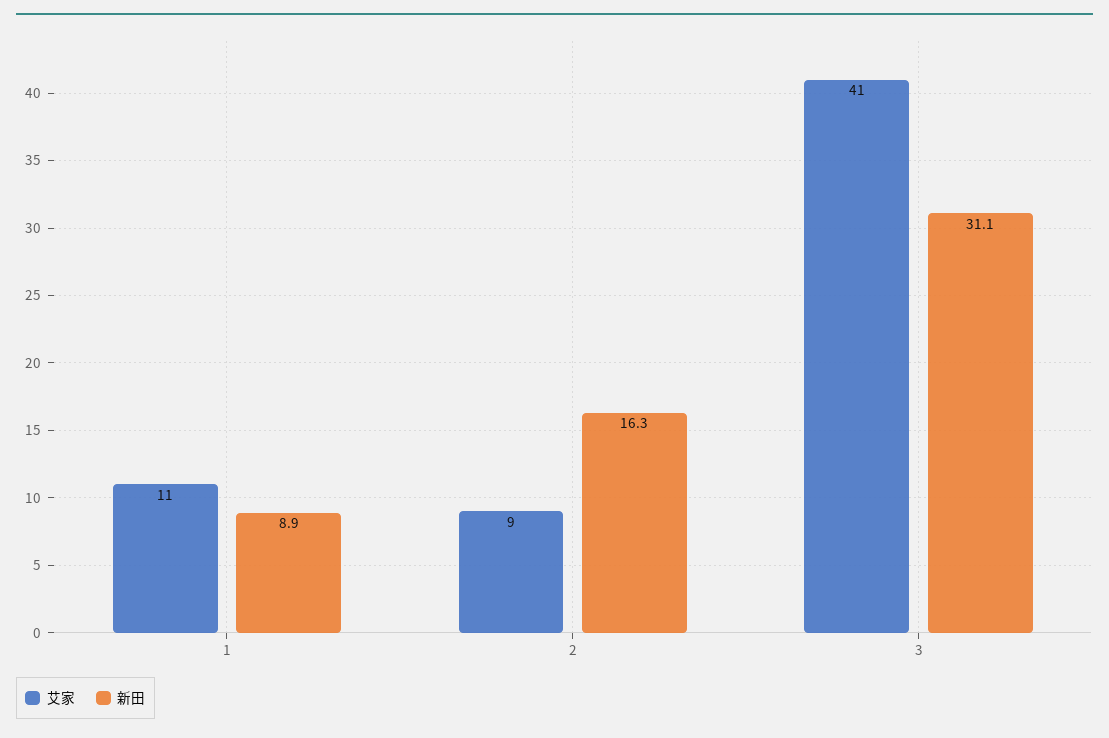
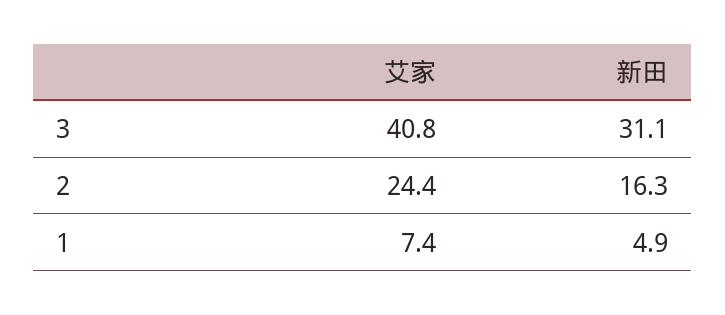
  {
    "艾家": {
-     "1": 11,
+     "1": 7.4,
-     "2": 9,
+     "2": 24.4,
      "3": 40.8
    },
    "新田": {
-     "1": 8.9,
+     "1": 4.9,
      "2": 16.3,
      "3": 31.1
    }
  }

